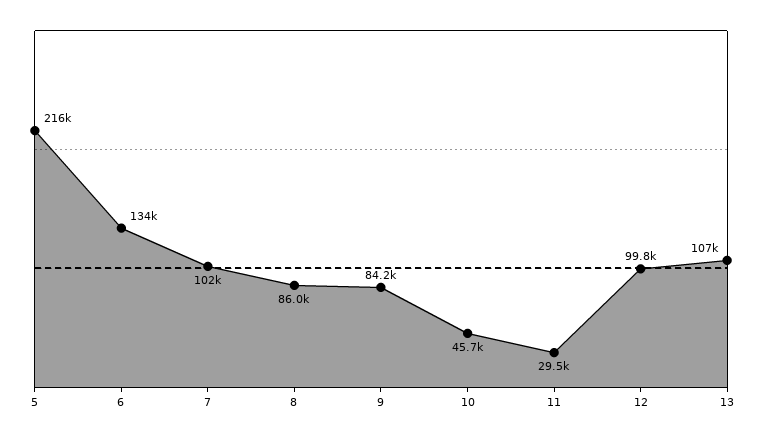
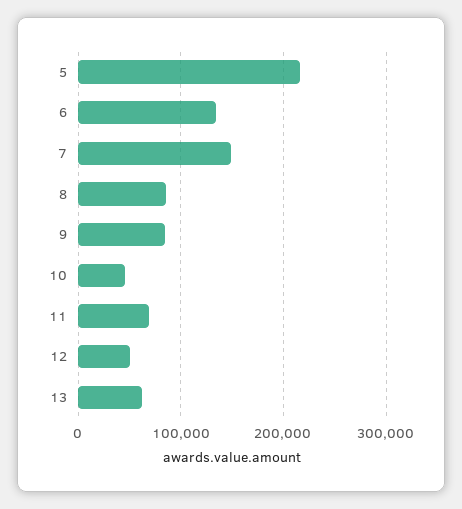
  {
    "5": 216000,
    "6": 134000,
-   "7": 102000,
+   "7": 150000,
    "8": 86000,
    "9": 84200,
    "10": 45700,
-   "11": 29500,
+   "11": 70000,
-   "12": 99800,
+   "12": 50000,
-   "13": 107000
+   "13": 60000
  }

